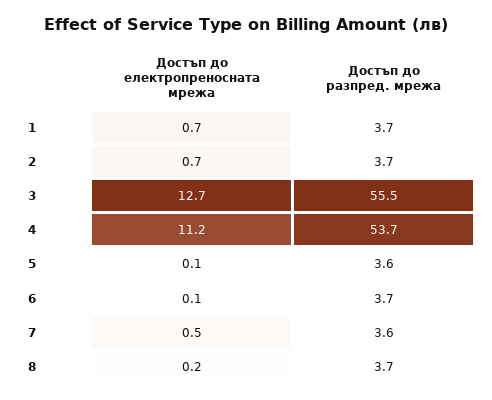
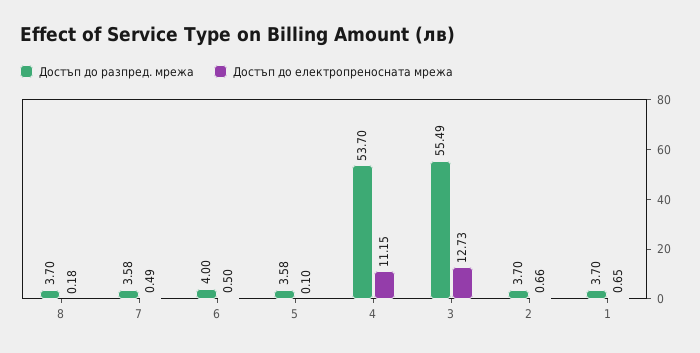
  {
    "Достъп до електропреносната мрежа": {
      "1": 0.65,
      "2": 0.66,
      "3": 12.73,
      "4": 11.15,
      "5": 0.1,
-     "6": 0.1,
+     "6": 0.5,
      "7": 0.49,
      "8": 0.18
    },
    "Достъп до разпред. мрежа": {
      "1": 3.7,
      "2": 3.7,
      "3": 55.49,
      "4": 53.7,
      "5": 3.58,
-     "6": 3.7,
+     "6": 4,
      "7": 3.58,
      "8": 3.7
    }
  }

